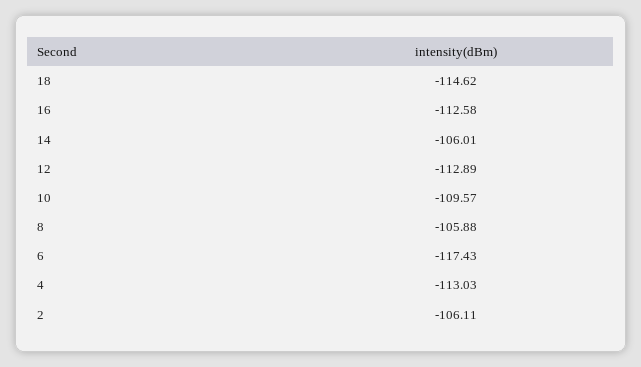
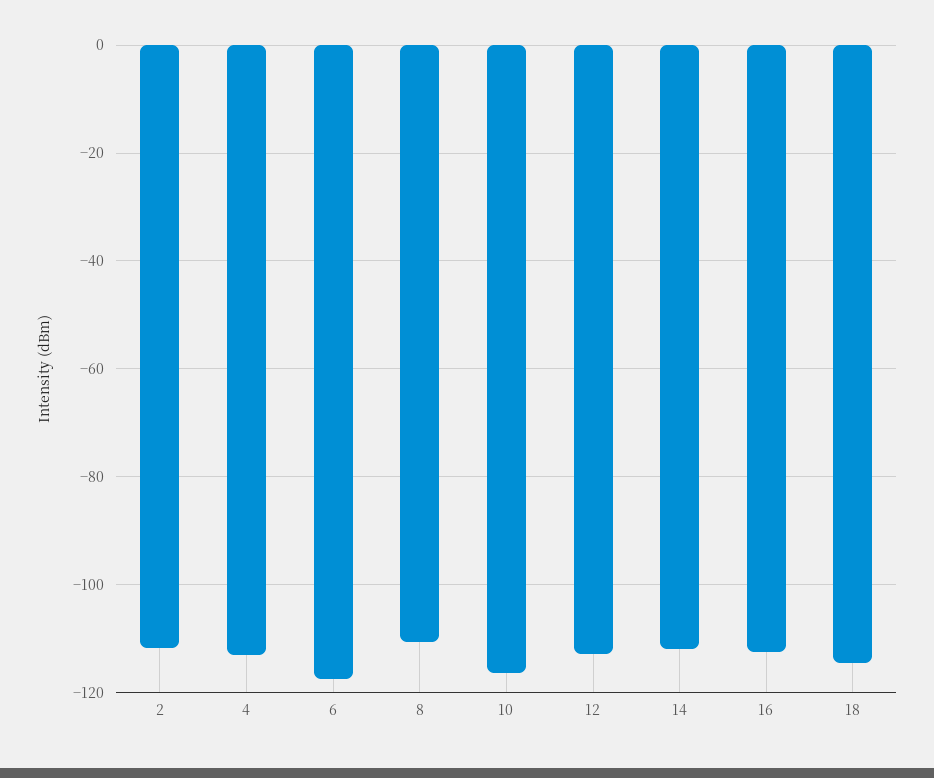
  {
    "18": -114.62,
    "16": -112.58,
-   "14": -106.01,
+   "14": -112,
    "12": -112.89,
-   "10": -109.57,
+   "10": -116,
-   "8": -105.88,
+   "8": -110,
    "6": -117.43,
    "4": -113.03,
-   "2": -106.11
+   "2": -112
  }

